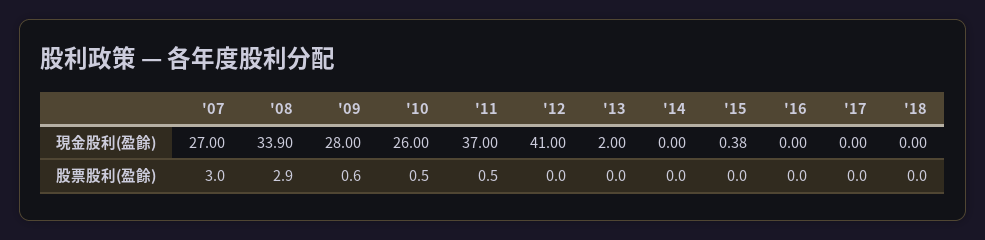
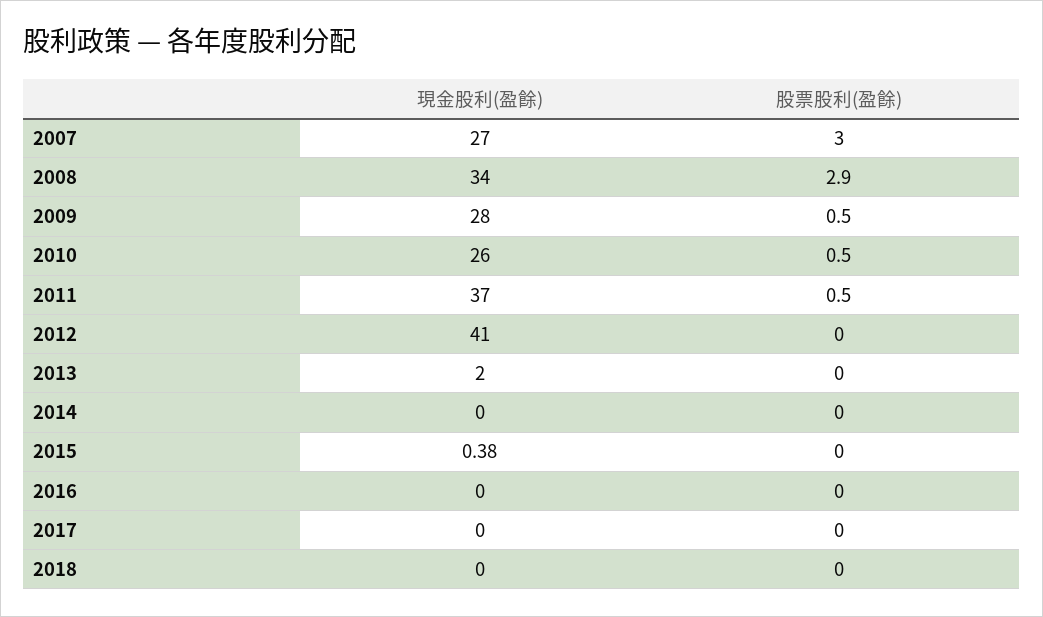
  {
    "'07": {
      "現金股利(盈餘)": 27,
      "股票股利(盈餘)": 3
    },
    "'08": {
-     "現金股利(盈餘)": 33.9,
+     "現金股利(盈餘)": 34,
      "股票股利(盈餘)": 2.9
    },
    "'09": {
      "現金股利(盈餘)": 28,
-     "股票股利(盈餘)": 0.6
+     "股票股利(盈餘)": 0.5
    },
    "'10": {
      "現金股利(盈餘)": 26,
      "股票股利(盈餘)": 0.5
    },
    "'11": {
      "現金股利(盈餘)": 37,
      "股票股利(盈餘)": 0.5
    },
    "'12": {
      "現金股利(盈餘)": 41,
      "股票股利(盈餘)": 0
    },
    "'13": {
      "現金股利(盈餘)": 2,
      "股票股利(盈餘)": 0
    },
    "'14": {
      "現金股利(盈餘)": 0,
      "股票股利(盈餘)": 0
    },
    "'15": {
      "現金股利(盈餘)": 0.38,
      "股票股利(盈餘)": 0
    },
    "'16": {
      "現金股利(盈餘)": 0,
      "股票股利(盈餘)": 0
    },
    "'17": {
      "現金股利(盈餘)": 0,
      "股票股利(盈餘)": 0
    },
    "'18": {
      "現金股利(盈餘)": 0,
      "股票股利(盈餘)": 0
    }
  }

